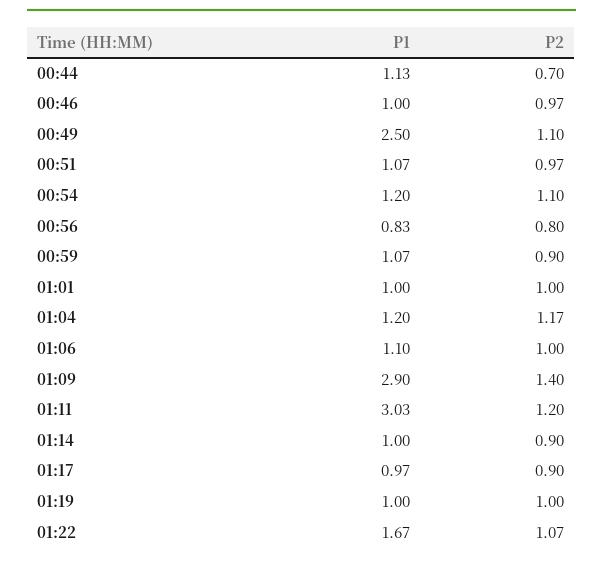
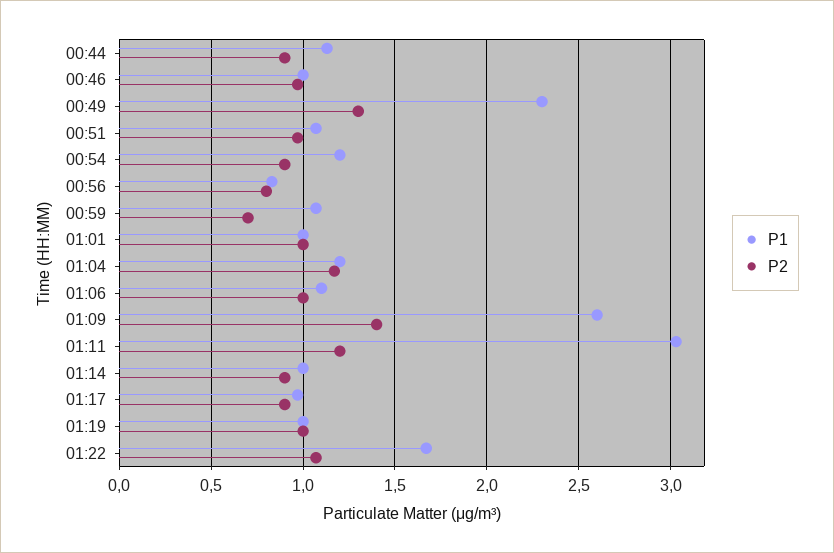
  {
    "P1": {
      "00:44": 1.13,
      "00:46": 1,
-     "00:49": 2.5,
+     "00:49": 2.3,
      "00:51": 1.07,
      "00:54": 1.2,
      "00:56": 0.83,
      "00:59": 1.07,
      "01:01": 1,
      "01:04": 1.2,
      "01:06": 1.1,
-     "01:09": 2.9,
+     "01:09": 2.6,
      "01:11": 3.03,
      "01:14": 1,
      "01:17": 0.97,
      "01:19": 1,
      "01:22": 1.67
    },
    "P2": {
-     "00:44": 0.7,
+     "00:44": 0.9,
      "00:46": 0.97,
-     "00:49": 1.1,
+     "00:49": 1.3,
      "00:51": 0.97,
-     "00:54": 1.1,
+     "00:54": 0.9,
      "00:56": 0.8,
-     "00:59": 0.9,
+     "00:59": 0.7,
      "01:01": 1,
      "01:04": 1.17,
      "01:06": 1,
      "01:09": 1.4,
      "01:11": 1.2,
      "01:14": 0.9,
      "01:17": 0.9,
      "01:19": 1,
      "01:22": 1.07
    }
  }

